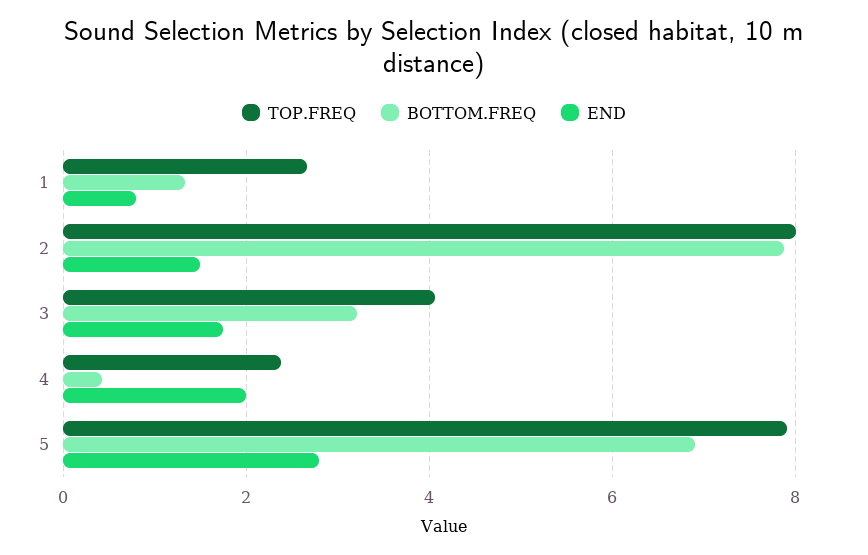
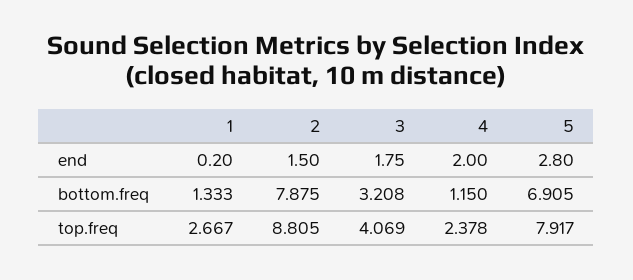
  {
    "TOP.FREQ": {
      "1": 2.667,
-     "2": 8,
+     "2": 8.805,
      "3": 4.069,
      "4": 2.378,
      "5": 7.917
    },
    "BOTTOM.FREQ": {
      "1": 1.333,
      "2": 7.875,
      "3": 3.208,
-     "4": 0.4,
+     "4": 1.15,
      "5": 6.905
    },
    "END": {
-     "1": 0.8,
+     "1": 0.2,
      "2": 1.5,
      "3": 1.75,
      "4": 2,
      "5": 2.8
    }
  }

